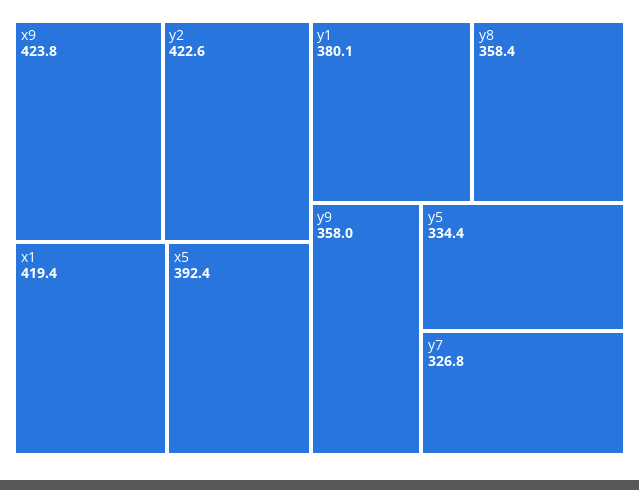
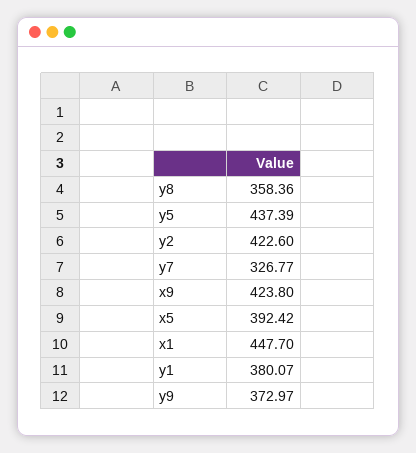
  {
    "x9": 423.8,
    "y2": 422.6,
-   "x1": 419.4,
+   "x1": 447.7,
    "x5": 392.42,
    "y1": 380.07,
    "y8": 358.36,
-   "y9": 358,
+   "y9": 372.97,
-   "y5": 334.4,
+   "y5": 437.39,
    "y7": 326.77
  }

